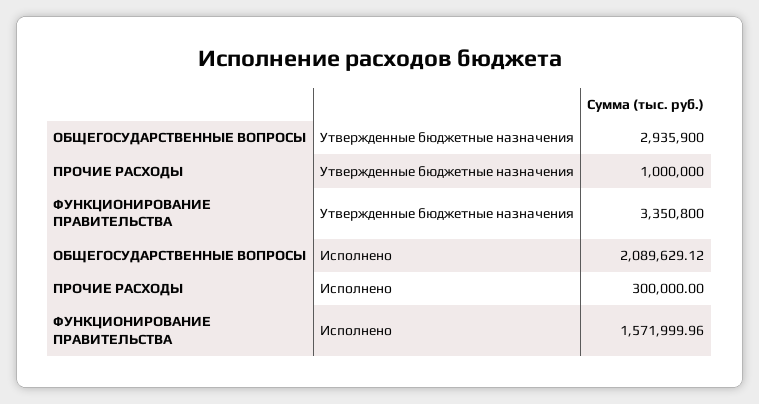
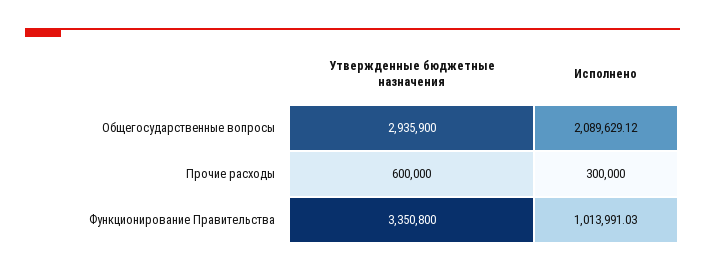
  {
    "ОБЩЕГОСУДАРСТВЕННЫЕ ВОПРОСЫ": {
      "Утвержденные бюджетные назначения": 2935900,
      "Исполнено": 2089629.12
    },
    "ПРОЧИЕ РАСХОДЫ": {
-     "Утвержденные бюджетные назначения": 1000000,
+     "Утвержденные бюджетные назначения": 600000,
      "Исполнено": 300000
    },
    "ФУНКЦИОНИРОВАНИЕ ПРАВИТЕЛЬСТВА": {
      "Утвержденные бюджетные назначения": 3350800,
-     "Исполнено": 1571999.96
+     "Исполнено": 1013991.03
    }
  }

